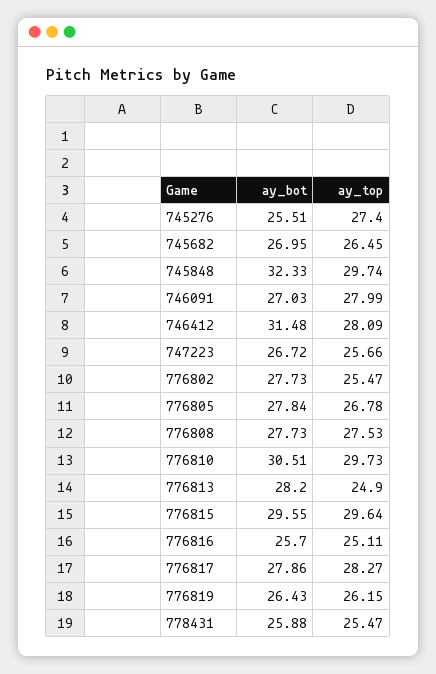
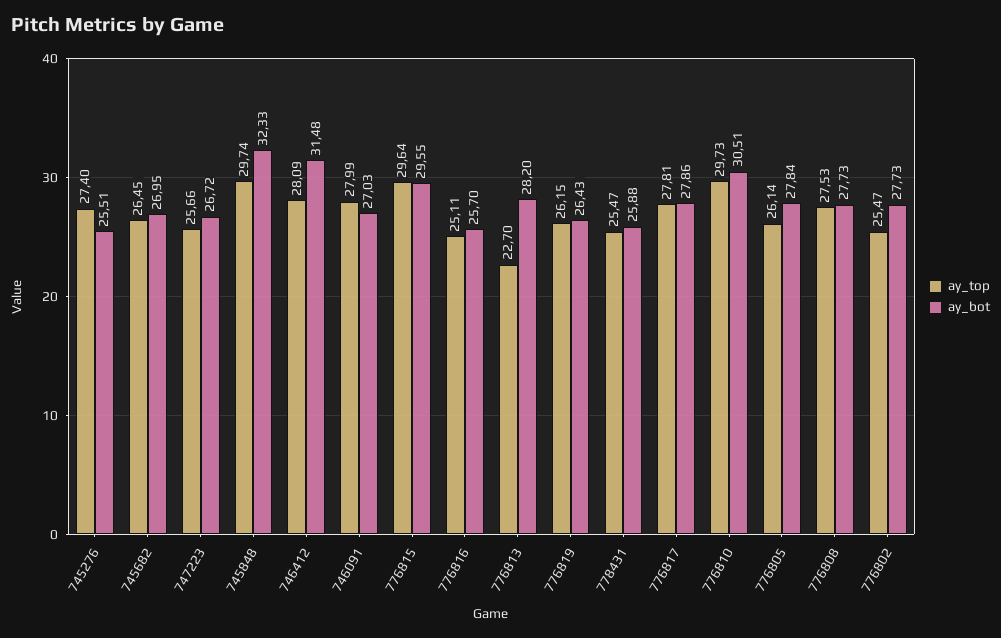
  {
    "ay_bot": {
      "745276": 25.51,
      "745682": 26.95,
      "745848": 32.33,
      "746091": 27.03,
      "746412": 31.48,
      "747223": 26.72,
      "776802": 27.73,
      "776805": 27.84,
      "776808": 27.73,
      "776810": 30.51,
      "776813": 28.2,
      "776815": 29.55,
      "776816": 25.7,
      "776817": 27.86,
      "776819": 26.43,
      "778431": 25.88
    },
    "ay_top": {
      "745276": 27.4,
      "745682": 26.45,
      "745848": 29.74,
      "746091": 27.99,
      "746412": 28.09,
      "747223": 25.66,
      "776802": 25.47,
-     "776805": 26.78,
+     "776805": 26.14,
      "776808": 27.53,
      "776810": 29.73,
-     "776813": 24.9,
+     "776813": 22.7,
      "776815": 29.64,
      "776816": 25.11,
-     "776817": 28.27,
+     "776817": 27.81,
      "776819": 26.15,
      "778431": 25.47
    }
  }

